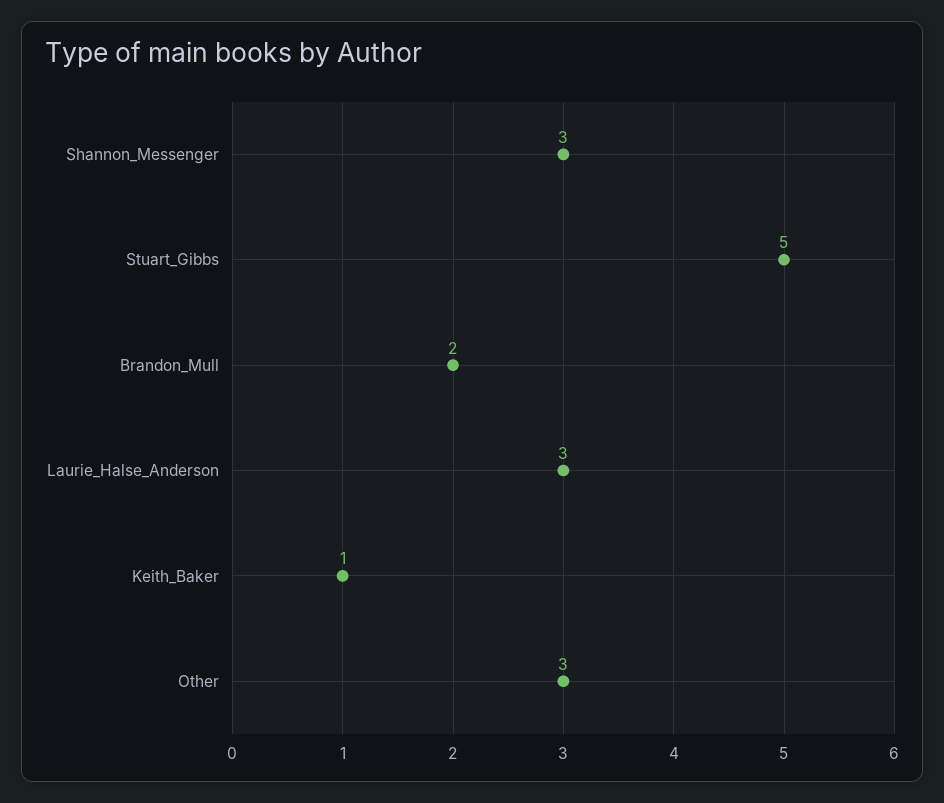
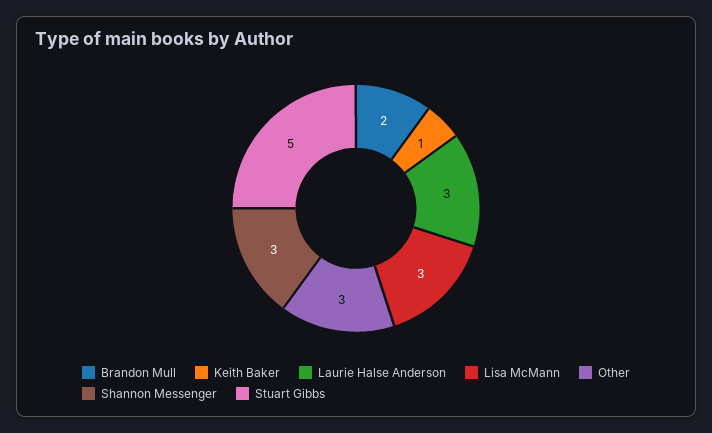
  {
    "Shannon_Messenger": 3,
    "Stuart_Gibbs": 5,
    "Brandon_Mull": 2,
    "Laurie_Halse_Anderson": 3,
    "Keith_Baker": 1,
-   "Other": 3
+   "Other": 3,
+   "Lisa McMann": 3
  }

